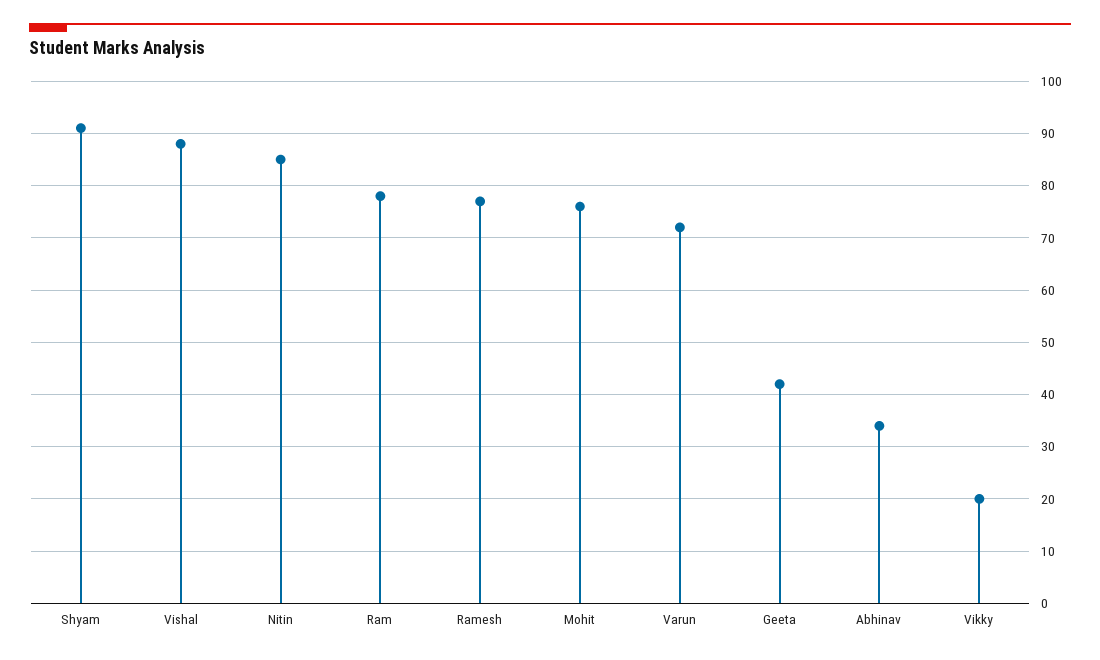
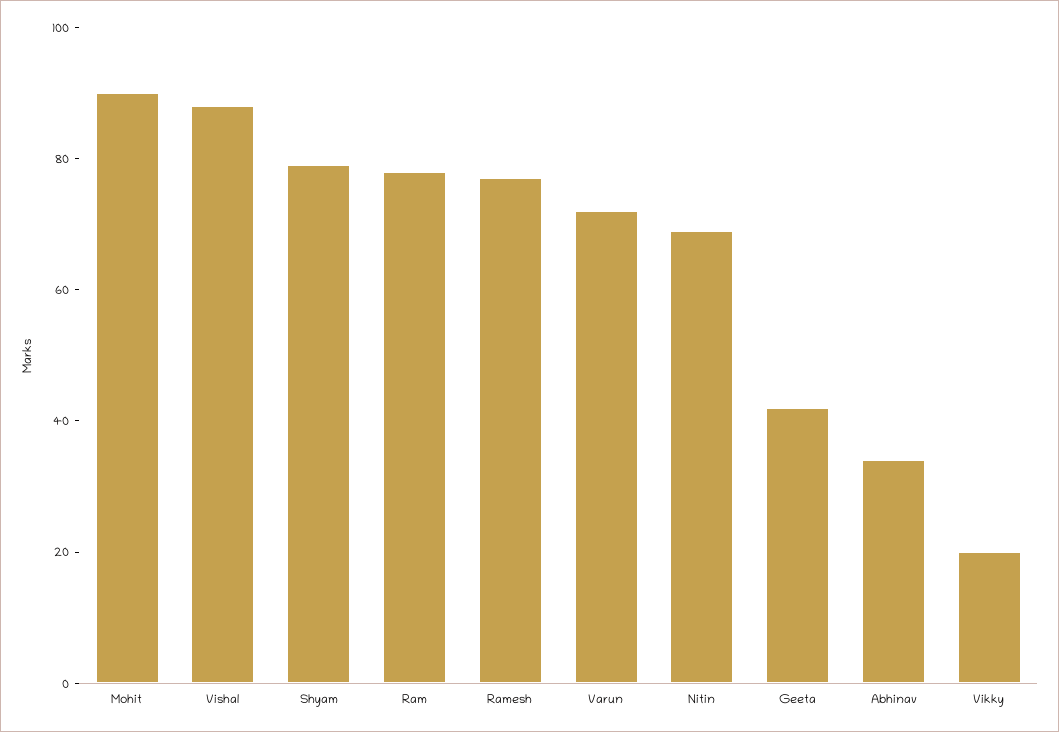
  {
-   "Shyam": 90,
+   "Shyam": 80,
    "Vishal": 90,
-   "Nitin": 85,
+   "Nitin": 70,
    "Ram": 80,
    "Ramesh": 75,
-   "Mohit": 75,
+   "Mohit": 90,
    "Varun": 70,
    "Geeta": 40,
    "Abhinav": 35,
    "Vikky": 20
  }

